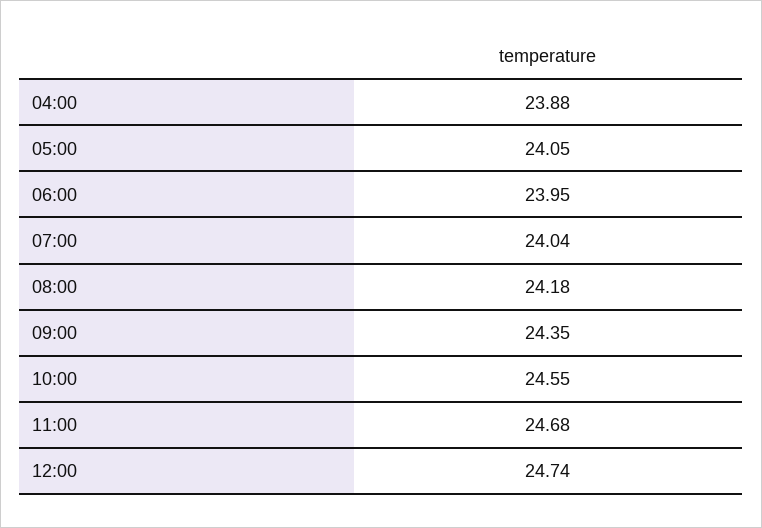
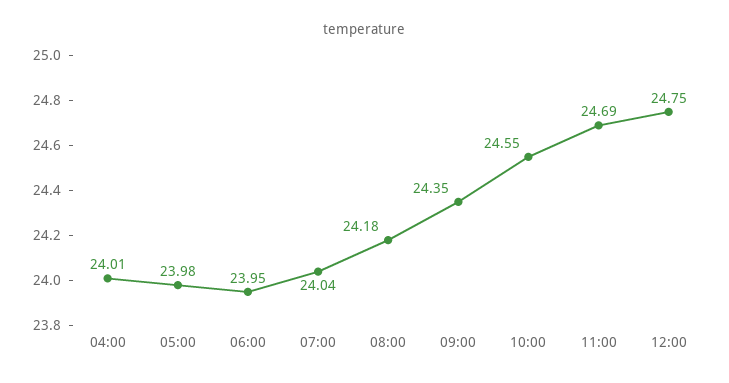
  {
-   "04:00": 23.88,
+   "04:00": 24.01,
-   "05:00": 24.05,
+   "05:00": 23.98,
    "06:00": 23.95,
    "07:00": 24.04,
    "08:00": 24.18,
    "09:00": 24.35,
    "10:00": 24.55,
-   "11:00": 24.68,
+   "11:00": 24.69,
-   "12:00": 24.74
+   "12:00": 24.75
  }

